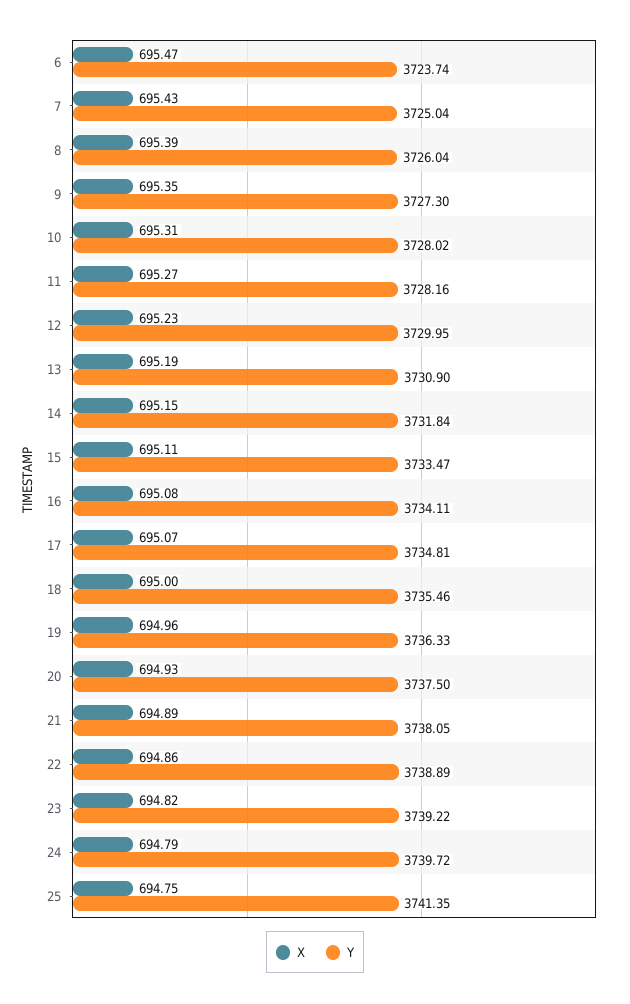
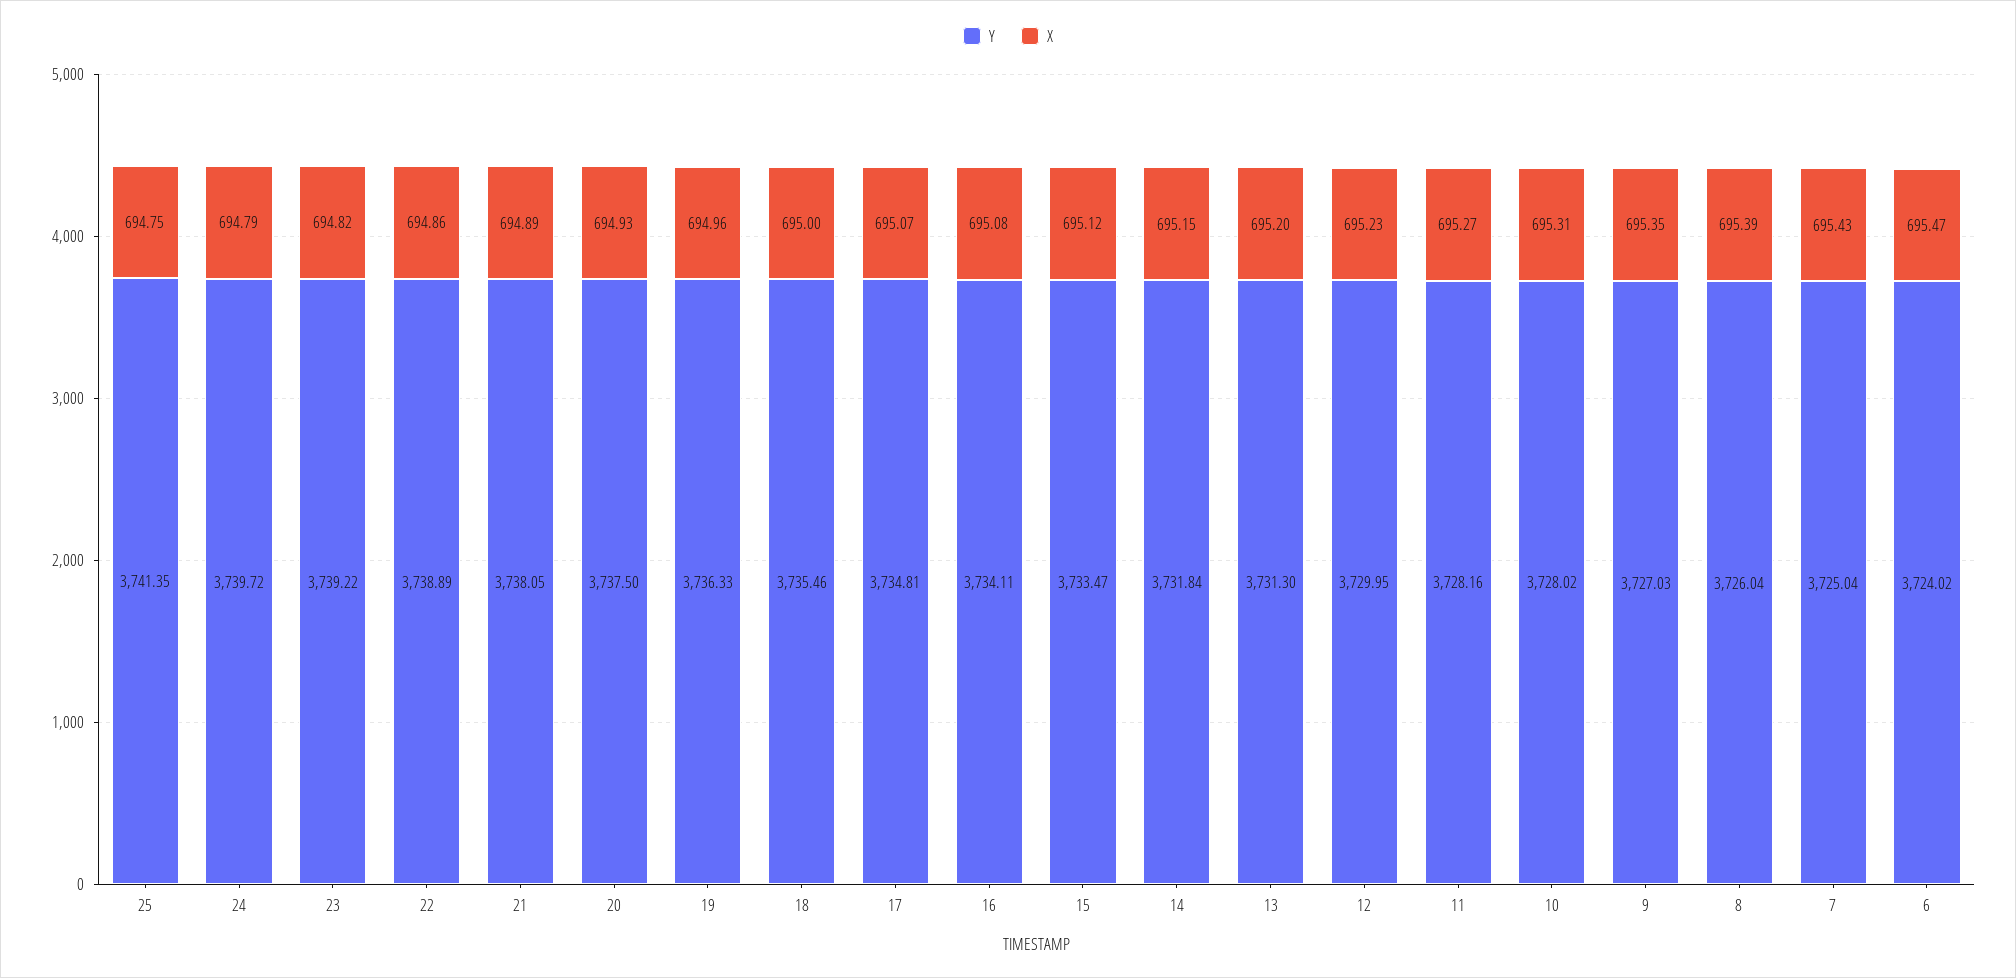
  {
    "X": {
      "6": 695.47,
      "7": 695.43,
      "8": 695.39,
      "9": 695.35,
      "10": 695.31,
      "11": 695.27,
      "12": 695.23,
-     "13": 695.19,
+     "13": 695.2,
      "14": 695.15,
-     "15": 695.11,
+     "15": 695.12,
      "16": 695.08,
      "17": 695.07,
      "18": 695,
      "19": 694.96,
      "20": 694.93,
      "21": 694.89,
      "22": 694.86,
      "23": 694.82,
      "24": 694.79,
      "25": 694.75
    },
    "Y": {
-     "6": 3723.74,
+     "6": 3724.02,
      "7": 3725.04,
      "8": 3726.04,
-     "9": 3727.3,
+     "9": 3727.03,
      "10": 3728.02,
      "11": 3728.16,
      "12": 3729.95,
-     "13": 3730.9,
+     "13": 3731.3,
      "14": 3731.84,
      "15": 3733.47,
      "16": 3734.11,
      "17": 3734.81,
      "18": 3735.46,
      "19": 3736.33,
      "20": 3737.5,
      "21": 3738.05,
      "22": 3738.89,
      "23": 3739.22,
      "24": 3739.72,
      "25": 3741.35
    }
  }

